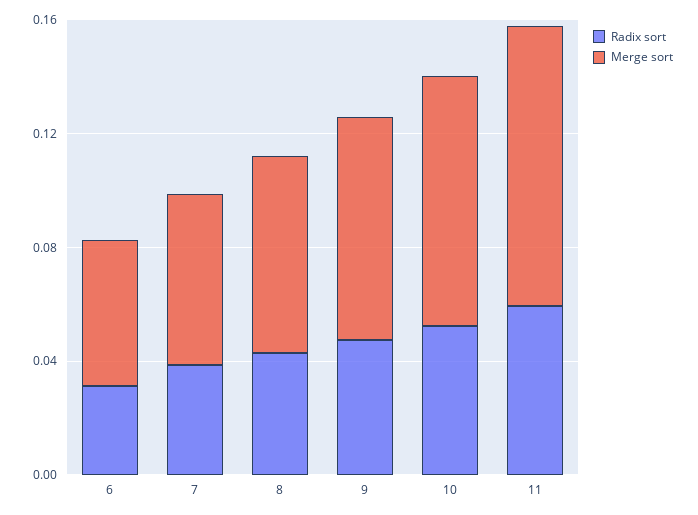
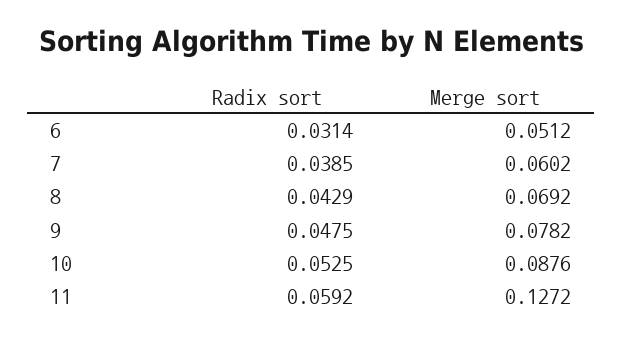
  {
    "Radix sort": {
      "6": 0.0314,
      "7": 0.0385,
      "8": 0.0429,
      "9": 0.0475,
      "10": 0.0525,
      "11": 0.0592
    },
    "Merge sort": {
      "6": 0.0512,
      "7": 0.0602,
      "8": 0.0692,
      "9": 0.0782,
      "10": 0.0876,
-     "11": 0.1
+     "11": 0.1272
    }
  }

